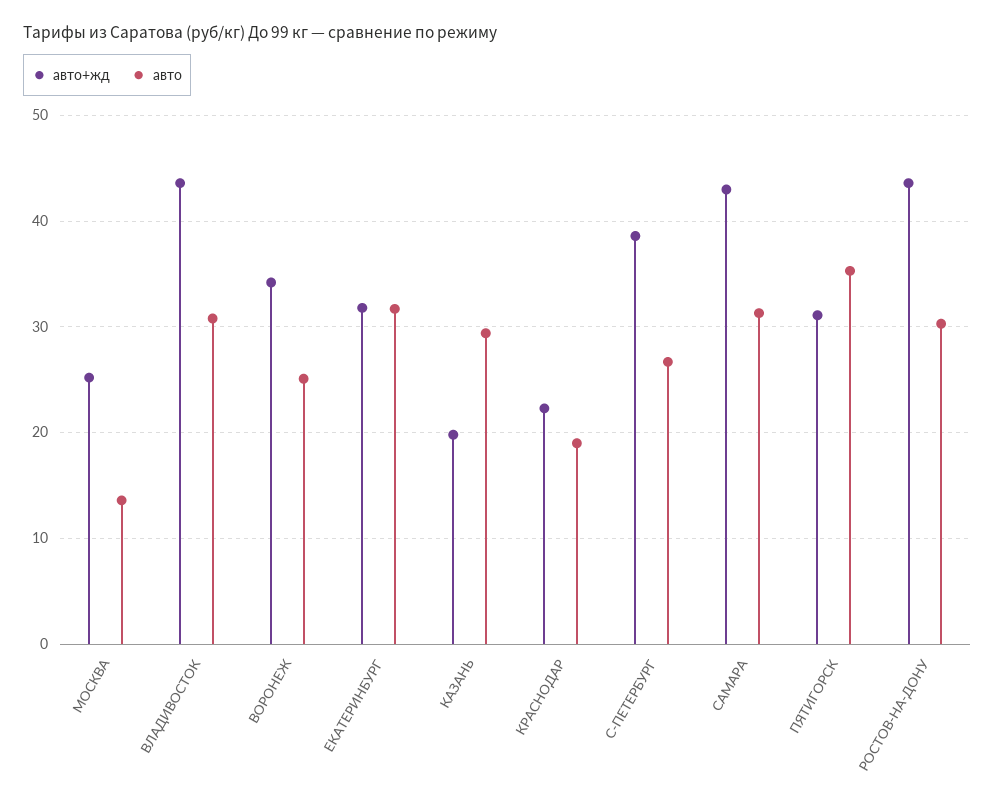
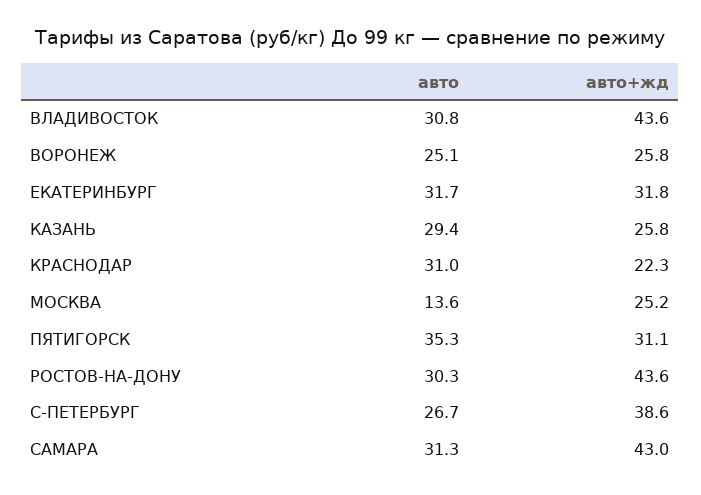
  {
    "авто+жд": {
      "МОСКВА": 25.2,
      "ВЛАДИВОСТОК": 43.6,
-     "ВОРОНЕЖ": 34,
+     "ВОРОНЕЖ": 25.8,
      "ЕКАТЕРИНБУРГ": 31.8,
-     "КАЗАНЬ": 20,
+     "КАЗАНЬ": 25.8,
      "КРАСНОДАР": 22.3,
      "С-ПЕТЕРБУРГ": 38.6,
      "САМАРА": 43,
      "ПЯТИГОРСК": 31.1,
      "РОСТОВ-НА-ДОНУ": 43.6
    },
    "авто": {
      "МОСКВА": 13.6,
      "ВЛАДИВОСТОК": 30.8,
      "ВОРОНЕЖ": 25.1,
      "ЕКАТЕРИНБУРГ": 31.7,
      "КАЗАНЬ": 29.4,
-     "КРАСНОДАР": 19,
+     "КРАСНОДАР": 31,
      "С-ПЕТЕРБУРГ": 26.7,
      "САМАРА": 31.3,
      "ПЯТИГОРСК": 35.3,
      "РОСТОВ-НА-ДОНУ": 30.3
    }
  }

